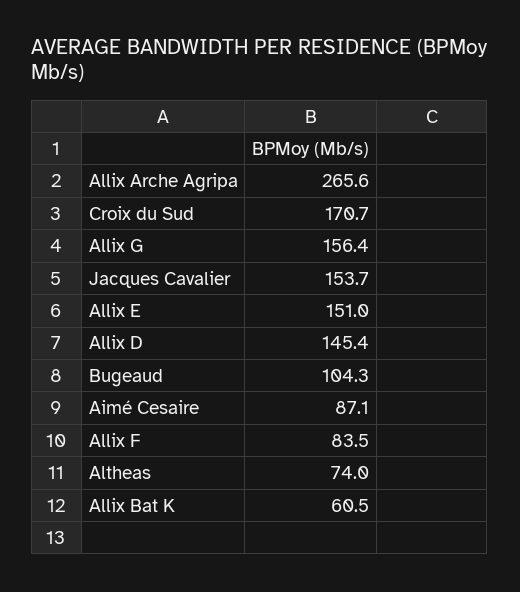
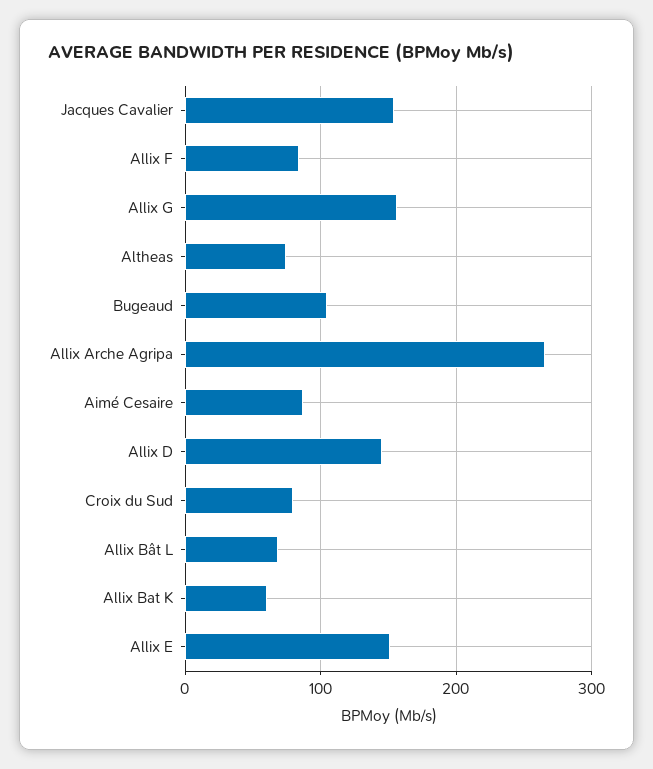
  {
    "Allix Arche Agripa": 265.6,
-   "Croix du Sud": 170.7,
+   "Croix du Sud": 80,
    "Allix G": 156.4,
    "Jacques Cavalier": 153.7,
    "Allix E": 151,
    "Allix D": 145.4,
    "Bugeaud": 104.3,
    "Aimé Cesaire": 87.1,
    "Allix F": 83.5,
    "Altheas": 74,
-   "Allix Bat K": 60.5
+   "Allix Bat K": 60.5,
+   "Allix Bât L": 70
  }

